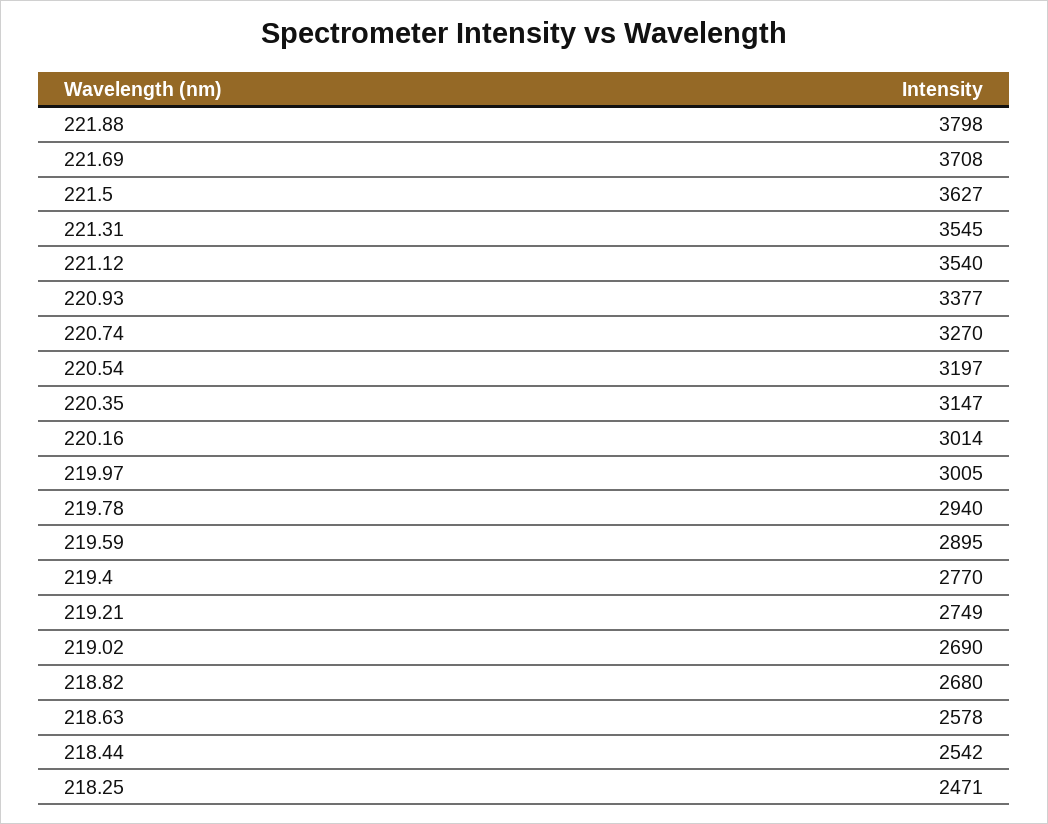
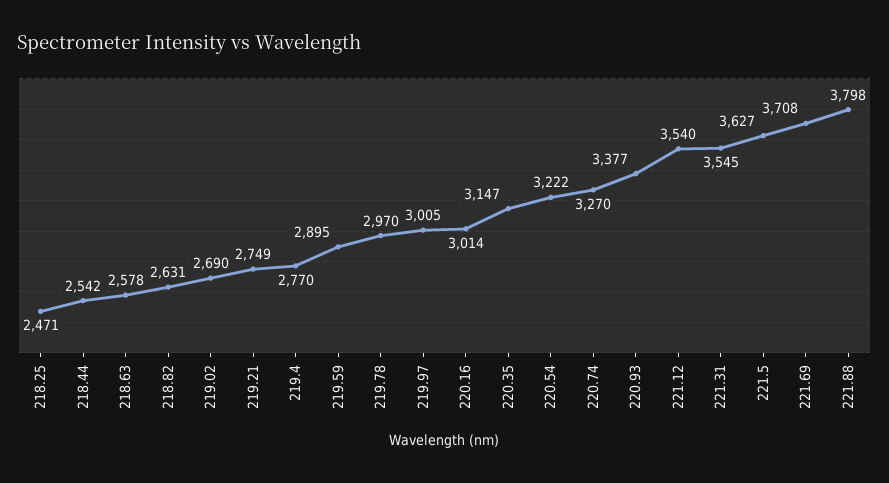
  {
    "221.88": 3798,
    "221.69": 3708,
    "221.5": 3627,
    "221.31": 3545,
    "221.12": 3540,
    "220.93": 3377,
    "220.74": 3270,
-   "220.54": 3197,
+   "220.54": 3222,
    "220.35": 3147,
    "220.16": 3014,
    "219.97": 3005,
-   "219.78": 2940,
+   "219.78": 2970,
    "219.59": 2895,
    "219.4": 2770,
    "219.21": 2749,
    "219.02": 2690,
-   "218.82": 2680,
+   "218.82": 2631,
    "218.63": 2578,
    "218.44": 2542,
    "218.25": 2471
  }

